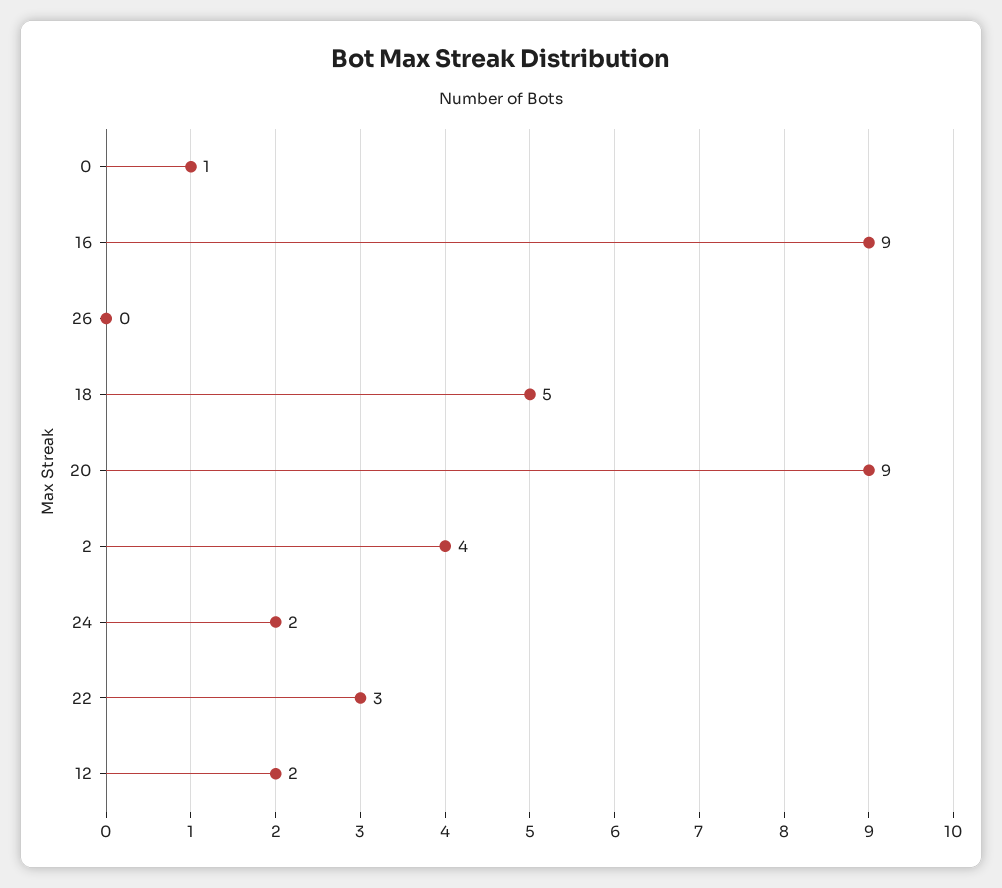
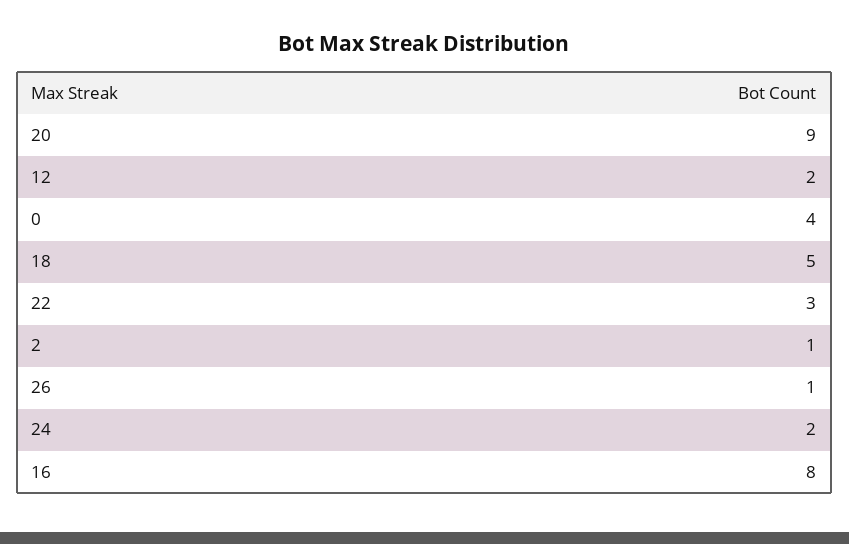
  {
-   "0": 1,
+   "0": 4,
-   "16": 9,
+   "16": 8,
-   "26": 0,
+   "26": 1,
    "18": 5,
    "20": 9,
-   "2": 4,
+   "2": 1,
    "24": 2,
    "22": 3,
    "12": 2
  }

